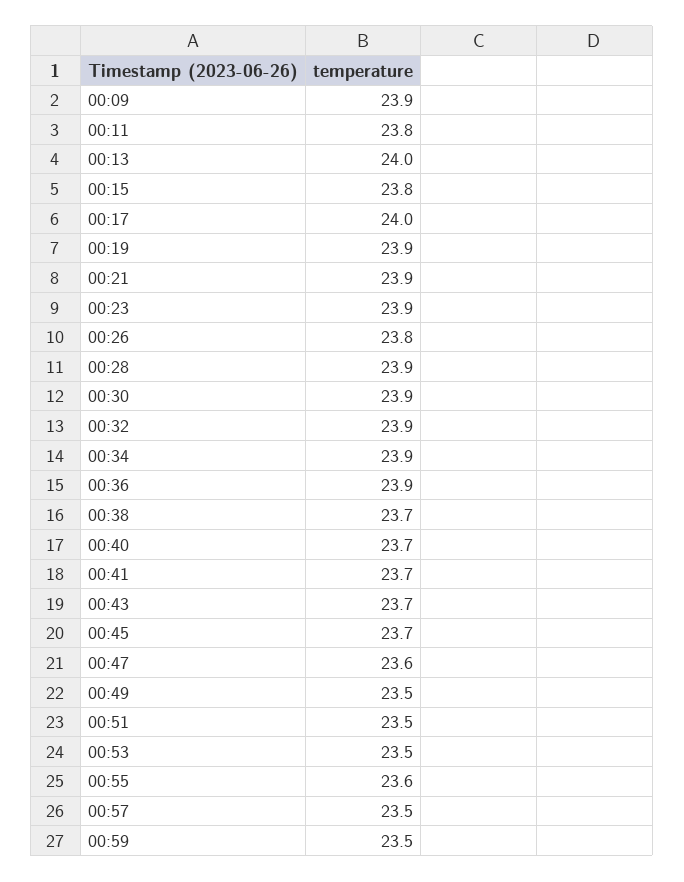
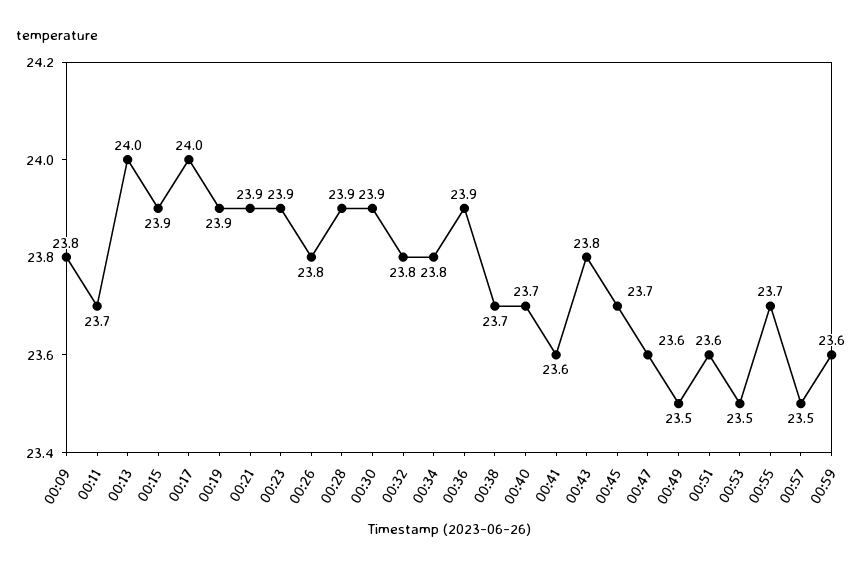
  {
-   "00:09": 23.9,
+   "00:09": 23.8,
-   "00:11": 23.8,
+   "00:11": 23.7,
    "00:13": 24,
-   "00:15": 23.8,
+   "00:15": 23.9,
    "00:17": 24,
    "00:19": 23.9,
    "00:21": 23.9,
    "00:23": 23.9,
    "00:26": 23.8,
    "00:28": 23.9,
    "00:30": 23.9,
-   "00:32": 23.9,
+   "00:32": 23.8,
-   "00:34": 23.9,
+   "00:34": 23.8,
    "00:36": 23.9,
    "00:38": 23.7,
    "00:40": 23.7,
-   "00:41": 23.7,
+   "00:41": 23.6,
-   "00:43": 23.7,
+   "00:43": 23.8,
    "00:45": 23.7,
    "00:47": 23.6,
    "00:49": 23.5,
-   "00:51": 23.5,
+   "00:51": 23.6,
    "00:53": 23.5,
-   "00:55": 23.6,
+   "00:55": 23.7,
    "00:57": 23.5,
-   "00:59": 23.5
+   "00:59": 23.6
  }

